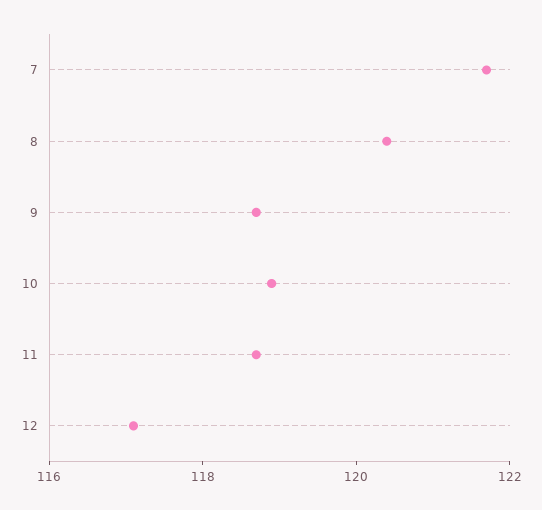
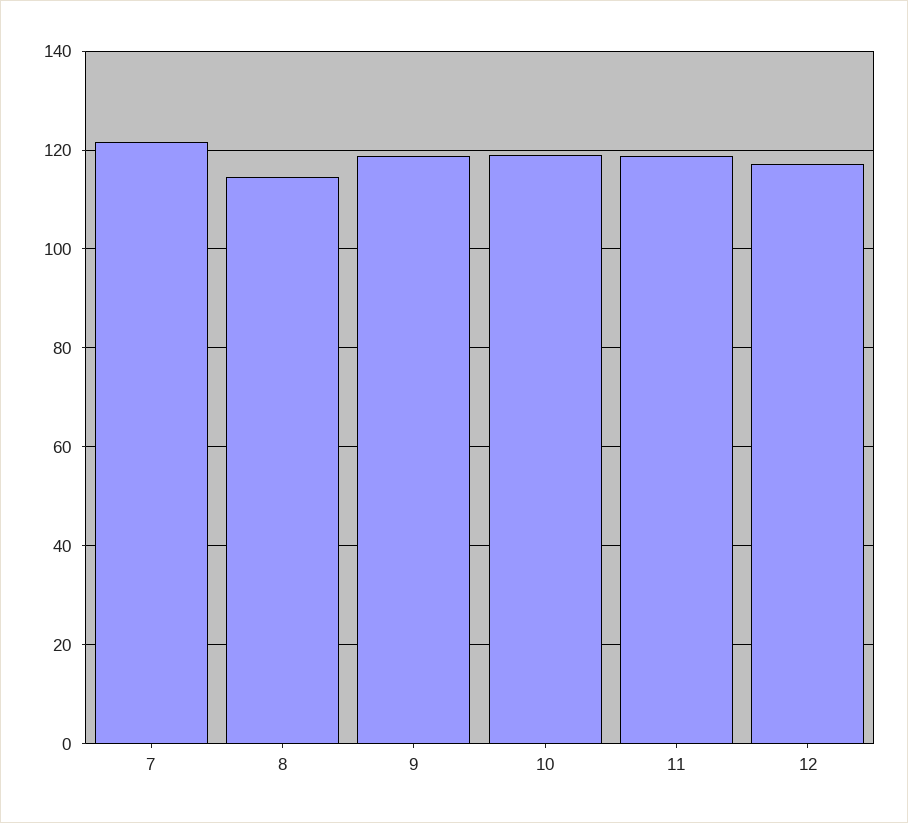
  {
    "7": 121.5,
-   "8": 120.5,
+   "8": 114,
    "9": 118.5,
    "10": 119,
    "11": 118.5,
    "12": 117
  }

